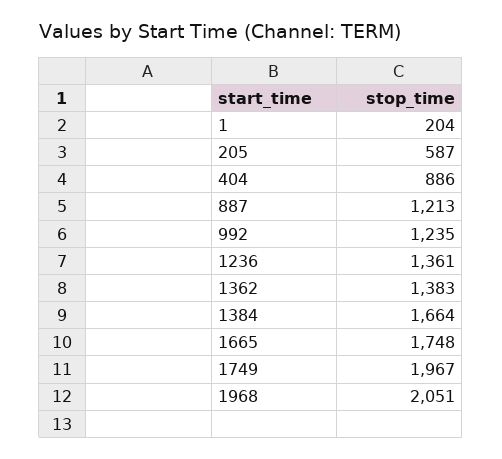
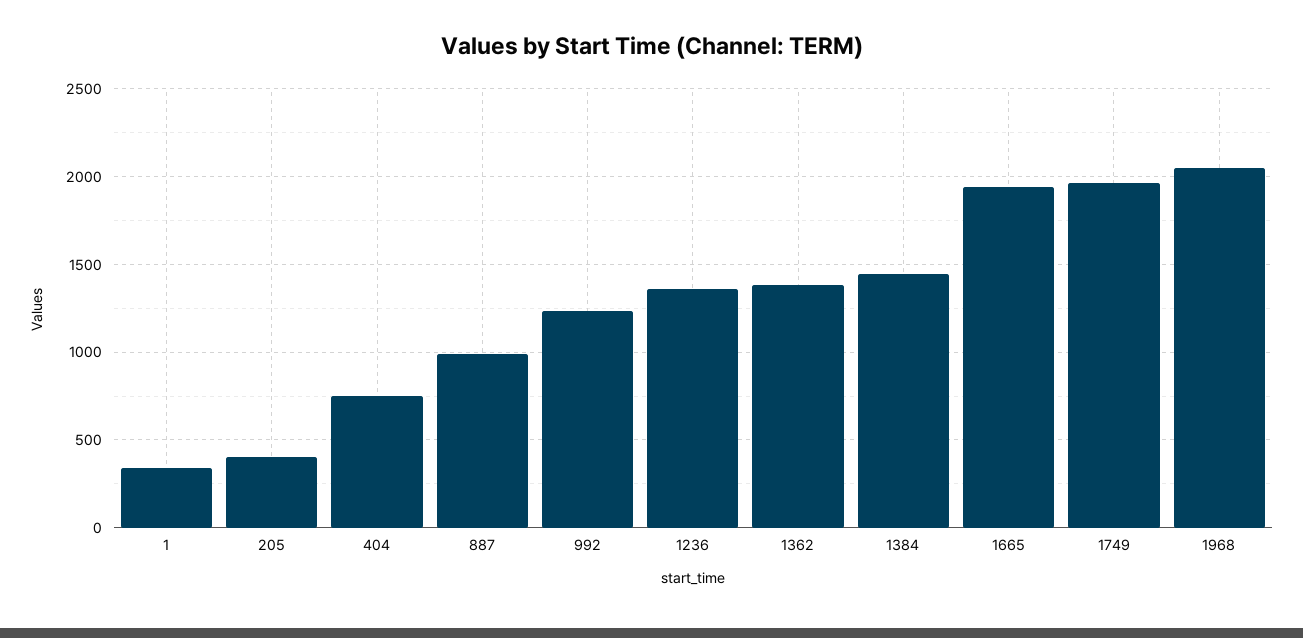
  {
-   "1": 204,
+   "1": 350,
-   "205": 587,
+   "205": 400,
-   "404": 886,
+   "404": 750,
-   "887": 1213,
+   "887": 1000,
    "992": 1235,
    "1236": 1361,
    "1362": 1383,
-   "1384": 1664,
+   "1384": 1450,
-   "1665": 1748,
+   "1665": 1950,
    "1749": 1967,
    "1968": 2051
  }

